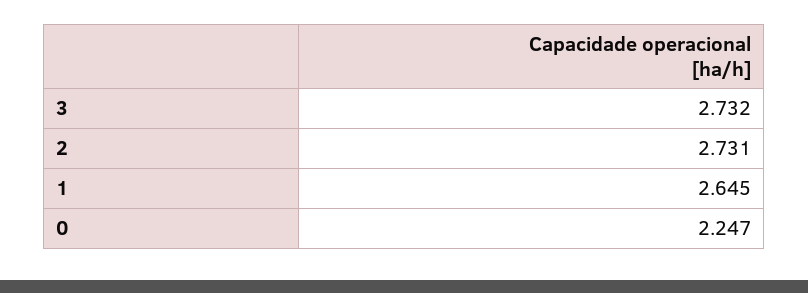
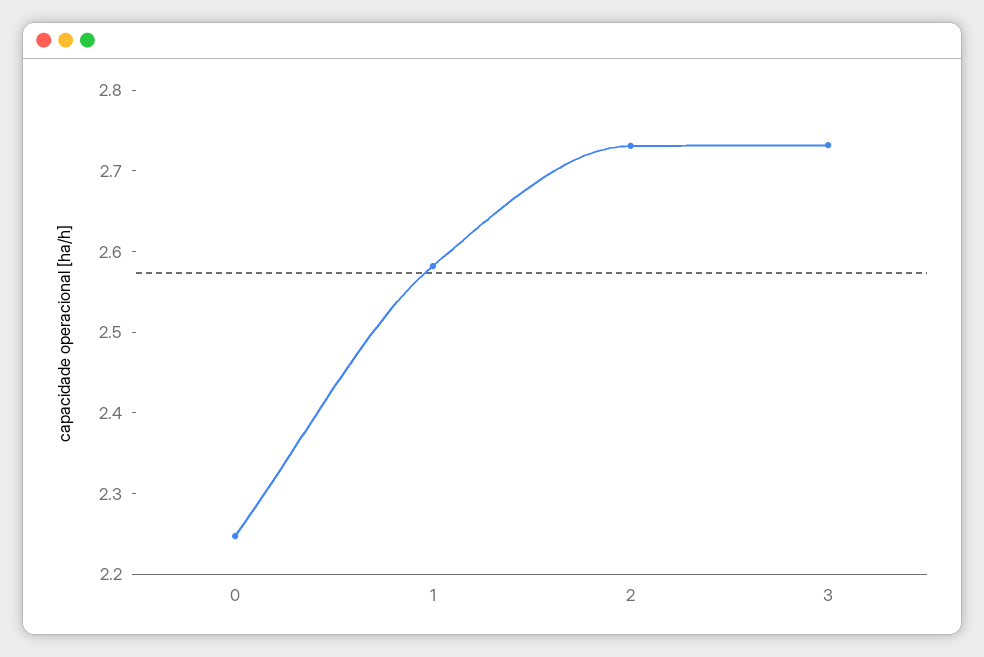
  {
    "3": 2.732,
    "2": 2.731,
-   "1": 2.645,
+   "1": 2.58,
    "0": 2.247
  }

